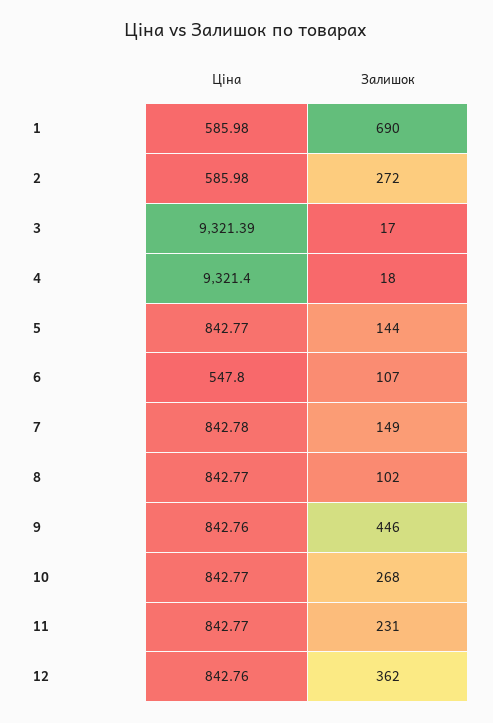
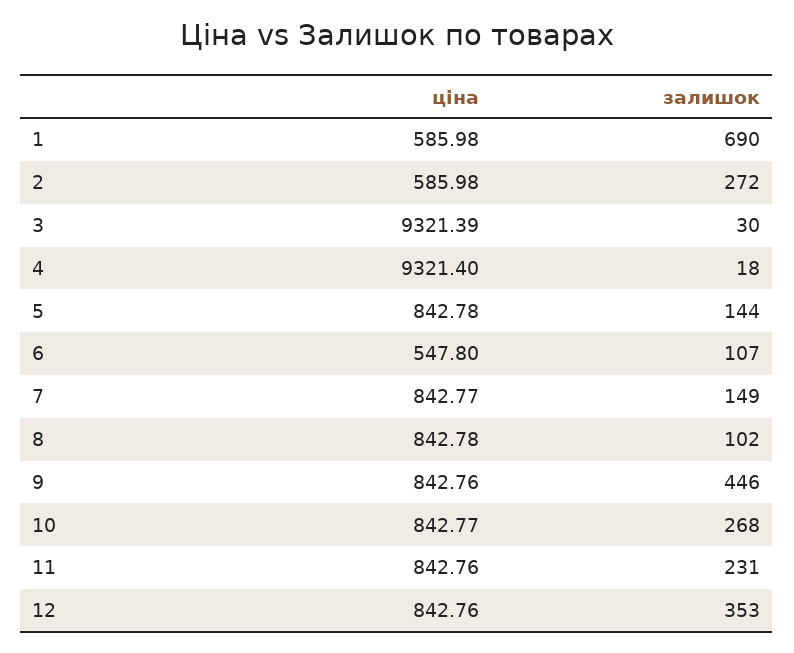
  {
    "Ціна": {
      "1": 585.98,
      "2": 585.98,
      "3": 9321.39,
      "4": 9321.4,
-     "5": 842.77,
+     "5": 842.78,
      "6": 547.8,
-     "7": 842.78,
+     "7": 842.77,
-     "8": 842.77,
+     "8": 842.78,
      "9": 842.76,
      "10": 842.77,
-     "11": 842.77,
+     "11": 842.76,
      "12": 842.76
    },
    "Залишок": {
      "1": 690,
      "2": 272,
-     "3": 17,
+     "3": 30,
      "4": 18,
      "5": 144,
      "6": 107,
      "7": 149,
      "8": 102,
      "9": 446,
      "10": 268,
      "11": 231,
-     "12": 362
+     "12": 353
    }
  }

